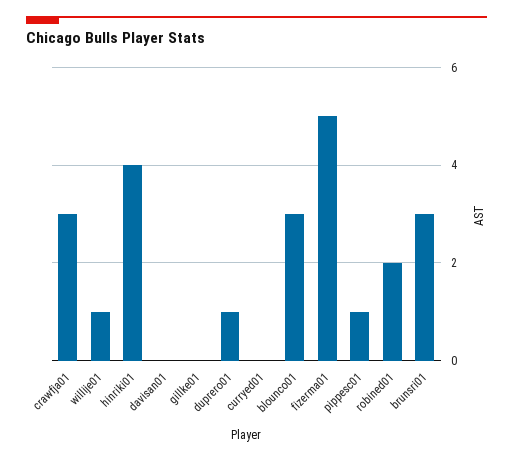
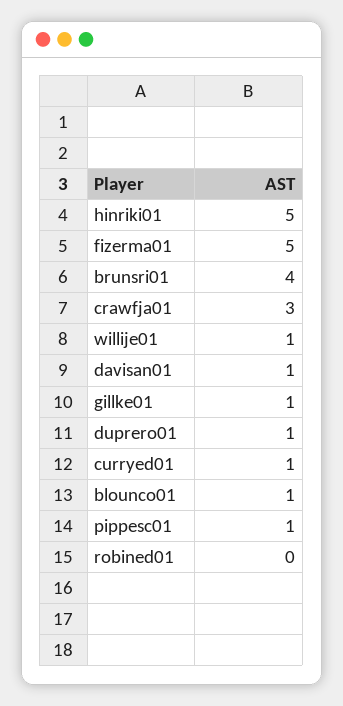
  {
    "crawfja01": 3,
    "willije01": 1,
-   "hinriki01": 4,
+   "hinriki01": 5,
-   "davisan01": 0,
+   "davisan01": 1,
-   "gillke01": 0,
+   "gillke01": 1,
    "duprero01": 1,
-   "curryed01": 0,
+   "curryed01": 1,
-   "blounco01": 3,
+   "blounco01": 1,
    "fizerma01": 5,
    "pippesc01": 1,
-   "robined01": 2,
+   "robined01": 0,
-   "brunsri01": 3
+   "brunsri01": 4
  }

